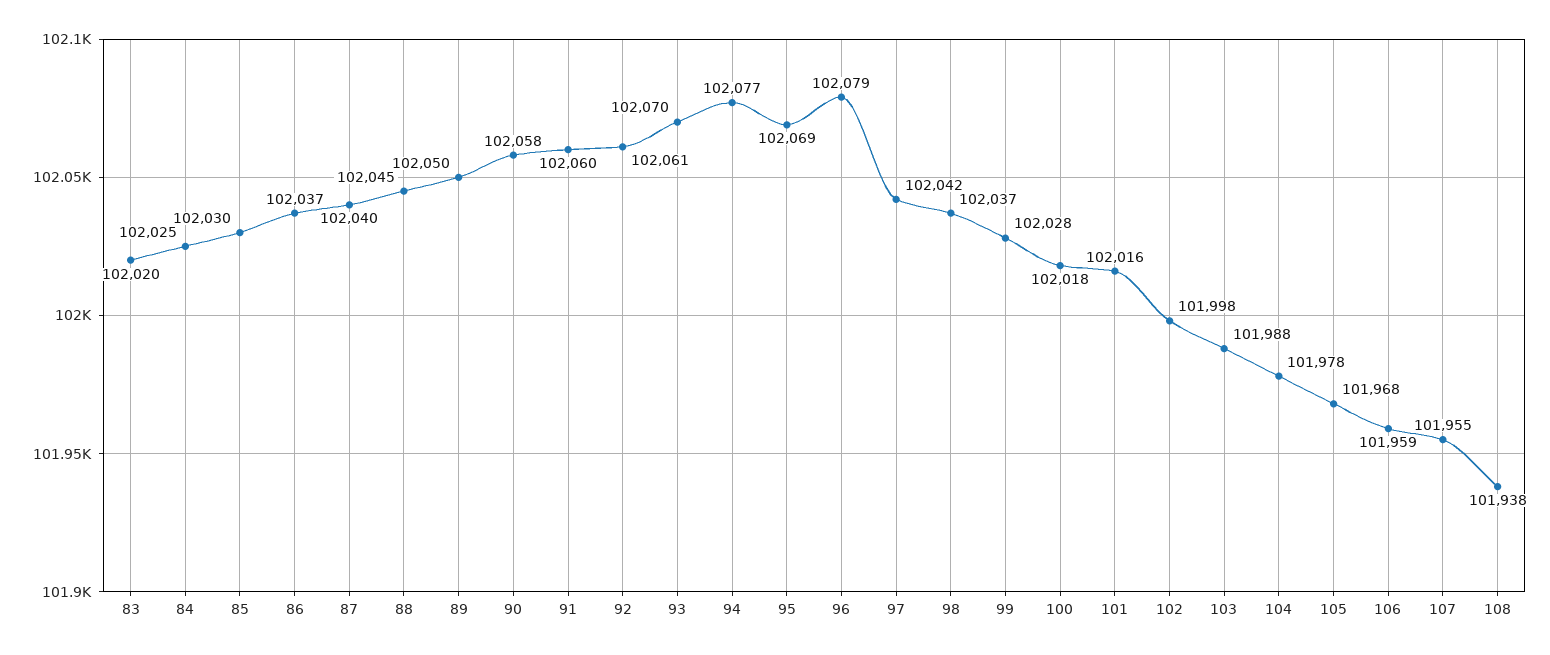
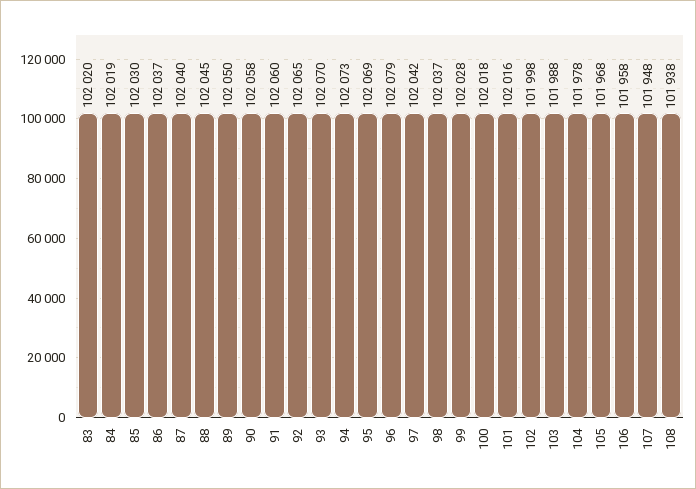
  {
    "83": 102020,
-   "84": 102025,
+   "84": 102019,
    "85": 102030,
    "86": 102037,
    "87": 102040,
    "88": 102045,
    "89": 102050,
    "90": 102058,
    "91": 102060,
-   "92": 102061,
+   "92": 102065,
    "93": 102070,
-   "94": 102077,
+   "94": 102073,
    "95": 102069,
    "96": 102079,
    "97": 102042,
    "98": 102037,
    "99": 102028,
    "100": 102018,
    "101": 102016,
    "102": 101998,
    "103": 101988,
    "104": 101978,
    "105": 101968,
-   "106": 101959,
+   "106": 101958,
-   "107": 101955,
+   "107": 101948,
    "108": 101938
  }

